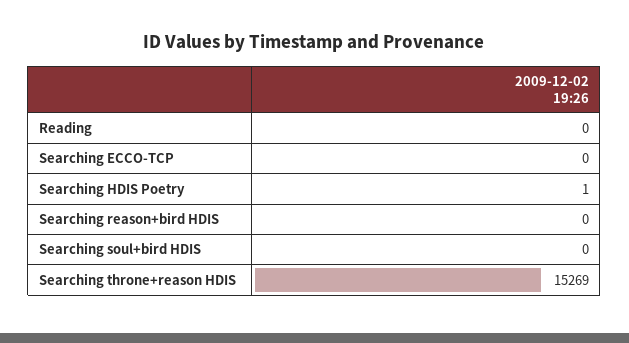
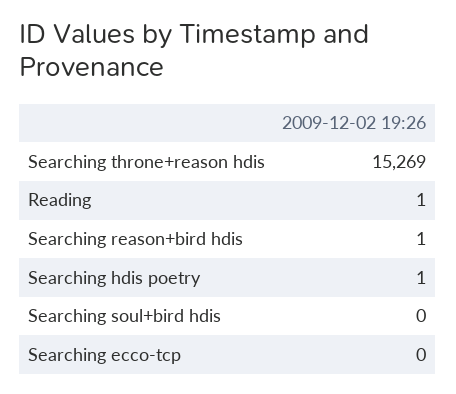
  {
-   "Reading": 0,
+   "Reading": 1,
    "Searching ECCO-TCP": 0,
    "Searching HDIS Poetry": 1,
-   "Searching reason+bird HDIS": 0,
+   "Searching reason+bird HDIS": 1,
    "Searching soul+bird HDIS": 0,
    "Searching throne+reason HDIS": 15269
  }

